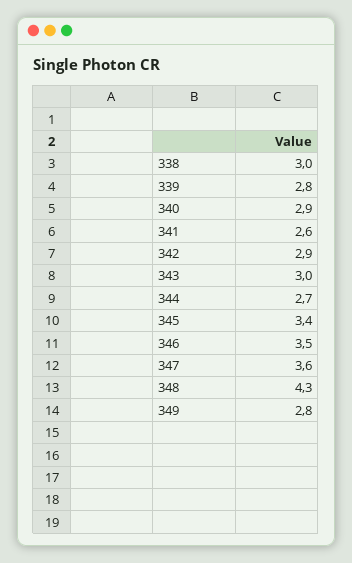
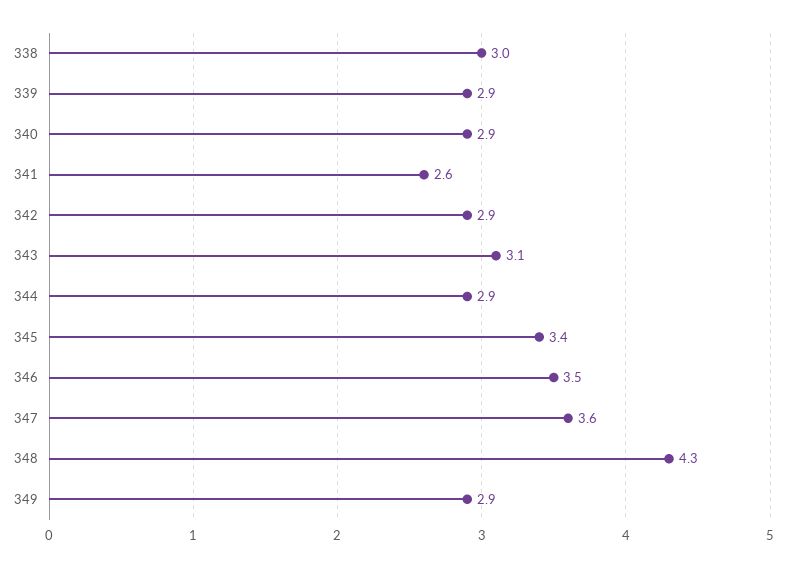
  {
    "338": 3,
-   "339": 2.8,
+   "339": 2.9,
    "340": 2.9,
    "341": 2.6,
    "342": 2.9,
-   "343": 3,
+   "343": 3.1,
-   "344": 2.7,
+   "344": 2.9,
    "345": 3.4,
    "346": 3.5,
    "347": 3.6,
    "348": 4.3,
-   "349": 2.8
+   "349": 2.9
  }

